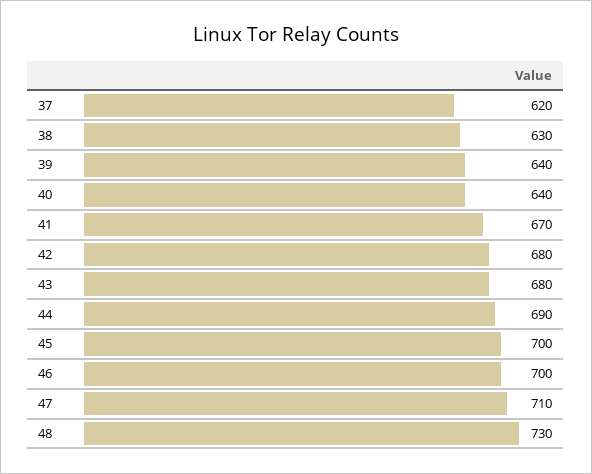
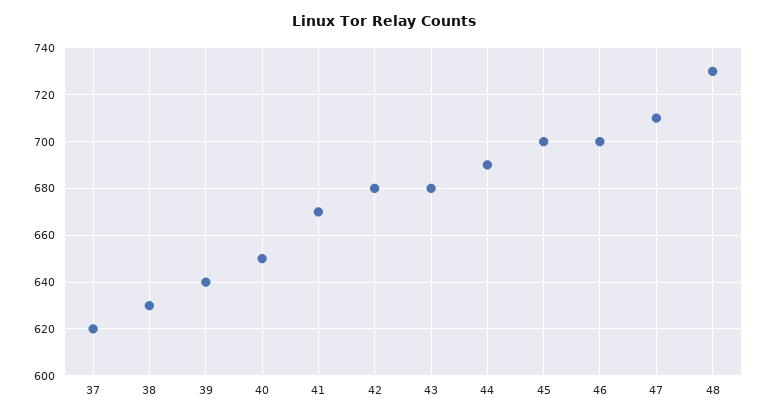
  {
    "37": 620,
    "38": 630,
    "39": 640,
-   "40": 640,
+   "40": 650,
    "41": 670,
    "42": 680,
    "43": 680,
    "44": 690,
    "45": 700,
    "46": 700,
    "47": 710,
    "48": 730
  }

